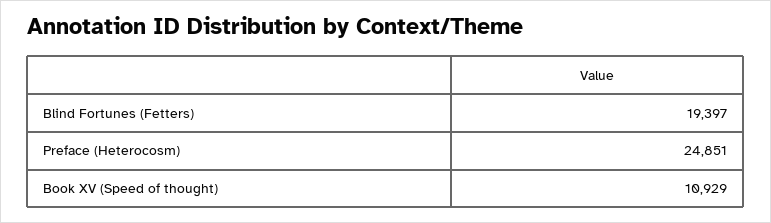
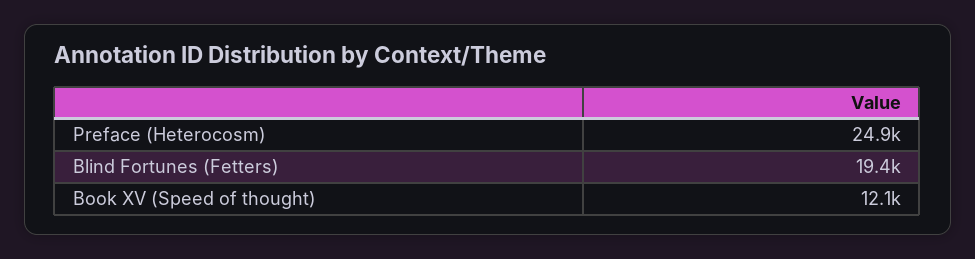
  {
    "Blind Fortunes (Fetters)": 19397,
    "Preface (Heterocosm)": 24851,
-   "Book XV (Speed of thought)": 10929
+   "Book XV (Speed of thought)": 12100
  }

